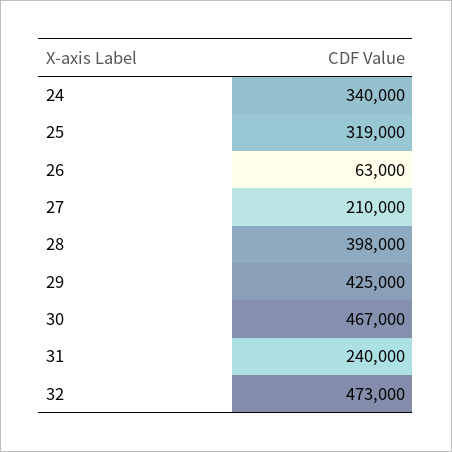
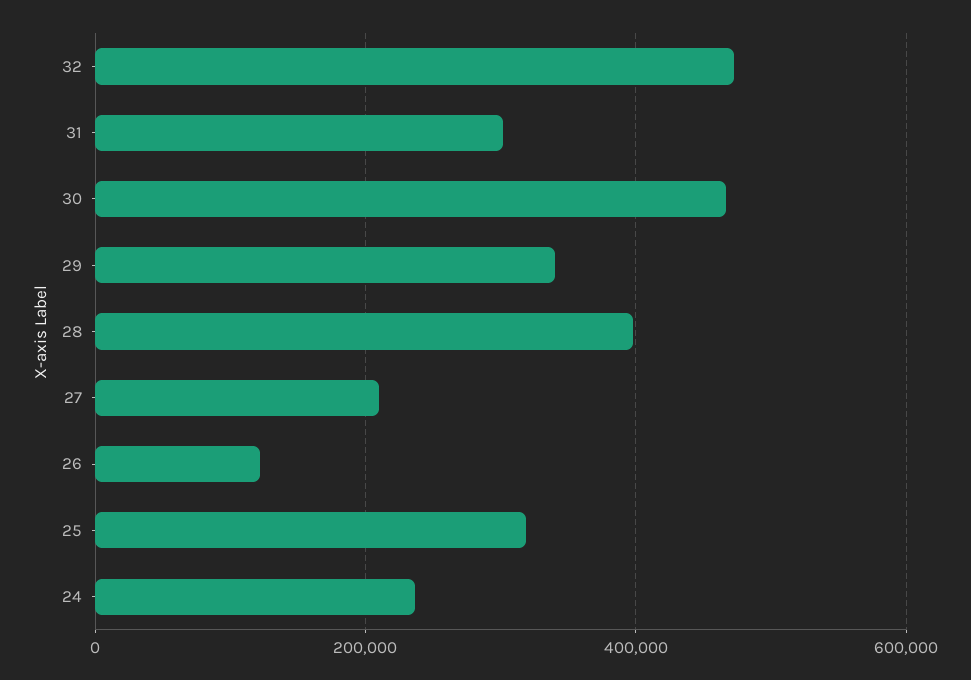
  {
-   "24": 340000,
+   "24": 240000,
    "25": 319000,
-   "26": 63000,
+   "26": 120000,
    "27": 210000,
    "28": 398000,
-   "29": 425000,
+   "29": 340000,
    "30": 467000,
-   "31": 240000,
+   "31": 300000,
    "32": 473000
  }

